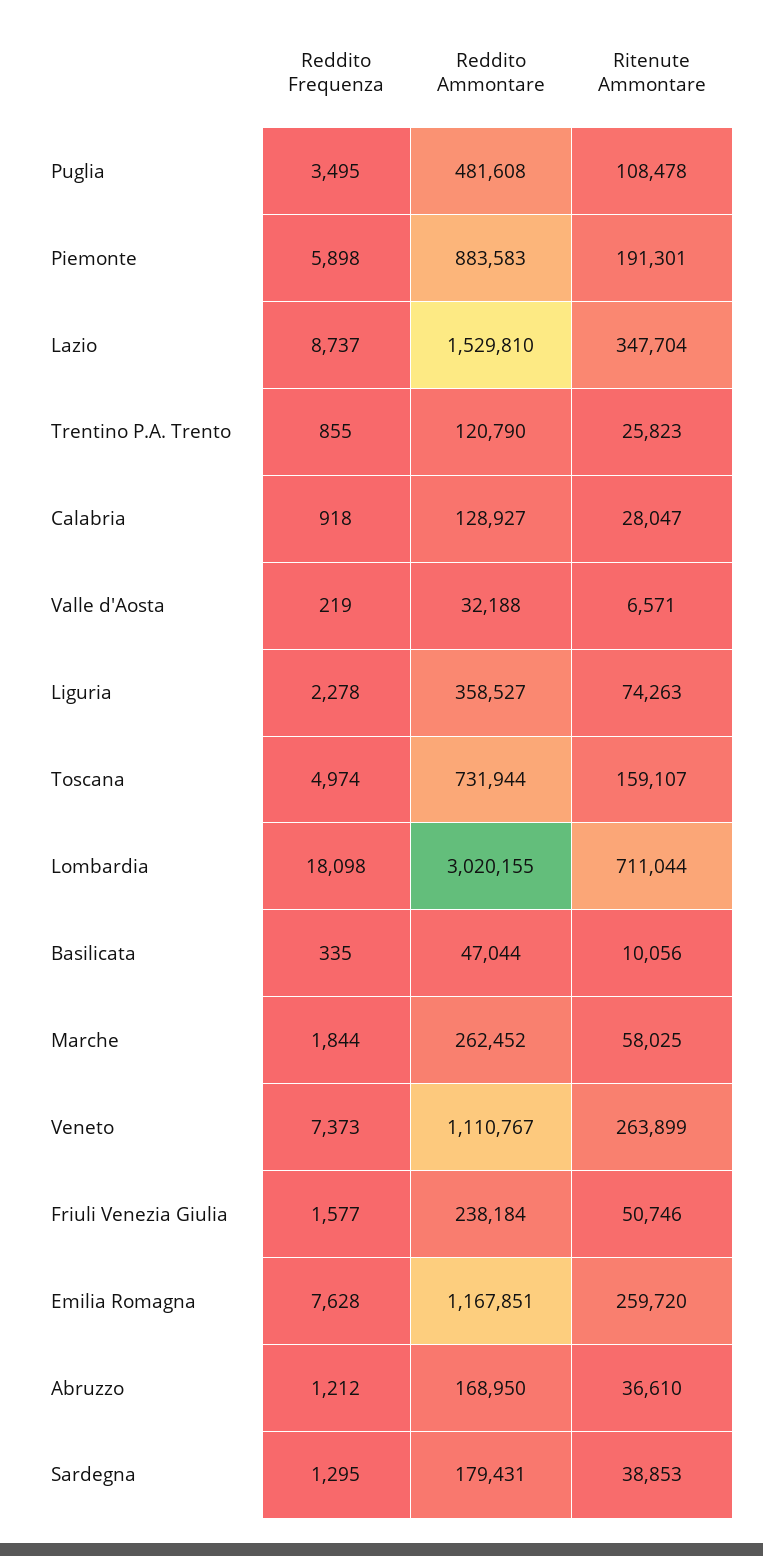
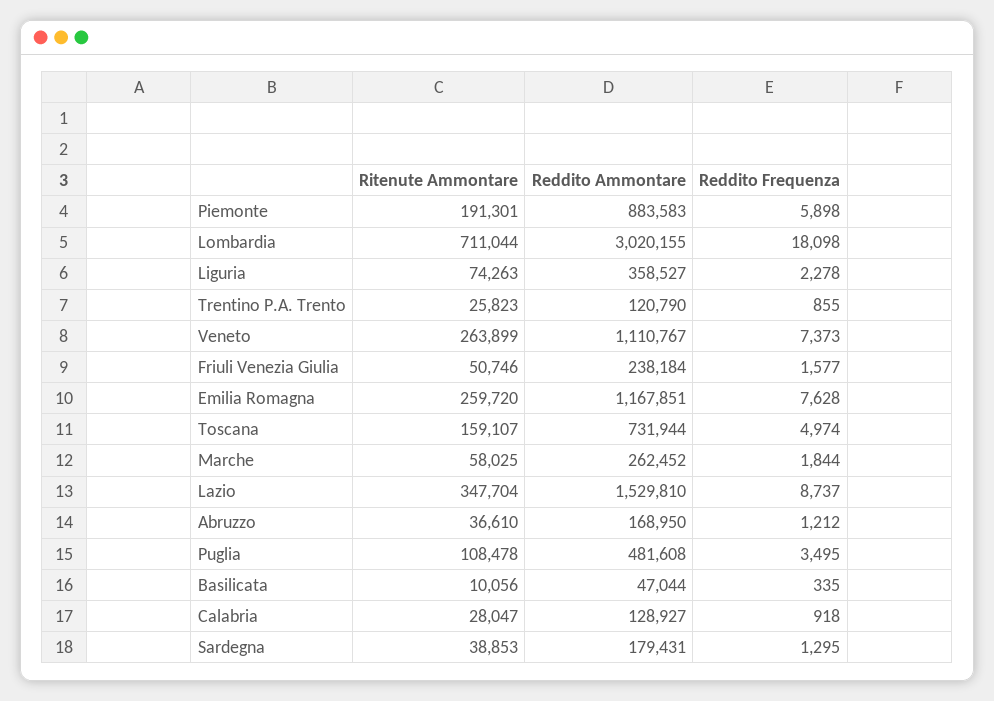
  {
    "Reddito Frequenza": {
      "Puglia": 3495,
      "Piemonte": 5898,
      "Lazio": 8737,
      "Trentino P.A. Trento": 855,
      "Calabria": 918,
-     "Valle d'Aosta": 219,
      "Liguria": 2278,
      "Toscana": 4974,
      "Lombardia": 18098,
      "Basilicata": 335,
      "Marche": 1844,
      "Veneto": 7373,
      "Friuli Venezia Giulia": 1577,
      "Emilia Romagna": 7628,
      "Abruzzo": 1212,
      "Sardegna": 1295
    },
    "Reddito Ammontare": {
      "Puglia": 481608,
      "Piemonte": 883583,
      "Lazio": 1529810,
      "Trentino P.A. Trento": 120790,
      "Calabria": 128927,
-     "Valle d'Aosta": 32188,
      "Liguria": 358527,
      "Toscana": 731944,
      "Lombardia": 3020155,
      "Basilicata": 47044,
      "Marche": 262452,
      "Veneto": 1110767,
      "Friuli Venezia Giulia": 238184,
      "Emilia Romagna": 1167851,
      "Abruzzo": 168950,
      "Sardegna": 179431
    },
    "Ritenute Ammontare": {
      "Puglia": 108478,
      "Piemonte": 191301,
      "Lazio": 347704,
      "Trentino P.A. Trento": 25823,
      "Calabria": 28047,
-     "Valle d'Aosta": 6571,
      "Liguria": 74263,
      "Toscana": 159107,
      "Lombardia": 711044,
      "Basilicata": 10056,
      "Marche": 58025,
      "Veneto": 263899,
      "Friuli Venezia Giulia": 50746,
      "Emilia Romagna": 259720,
      "Abruzzo": 36610,
      "Sardegna": 38853
    }
  }

